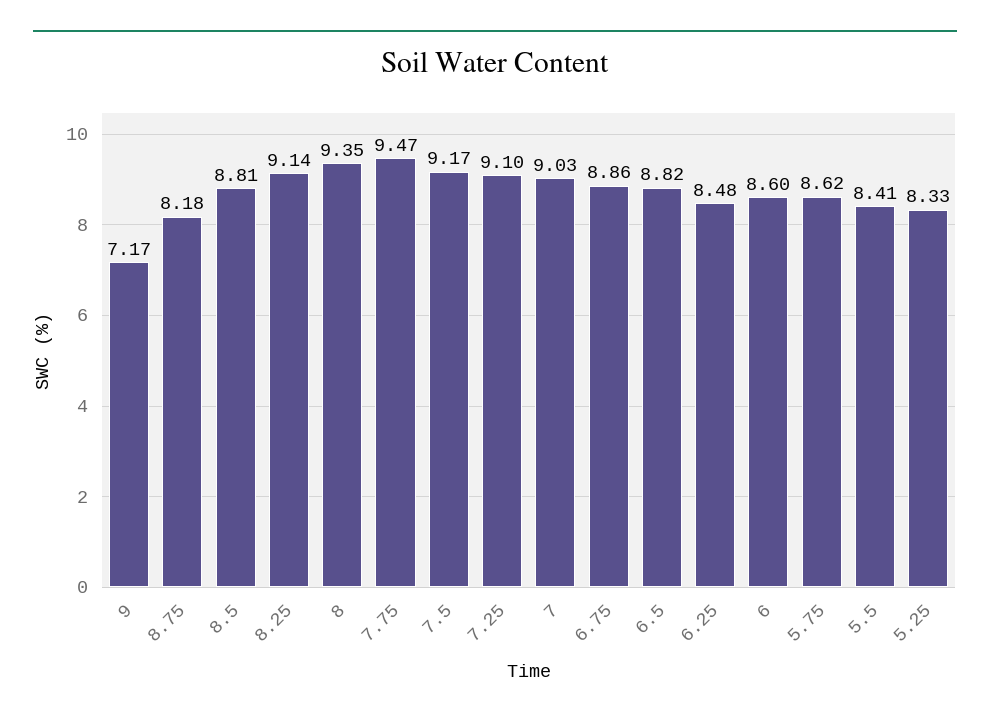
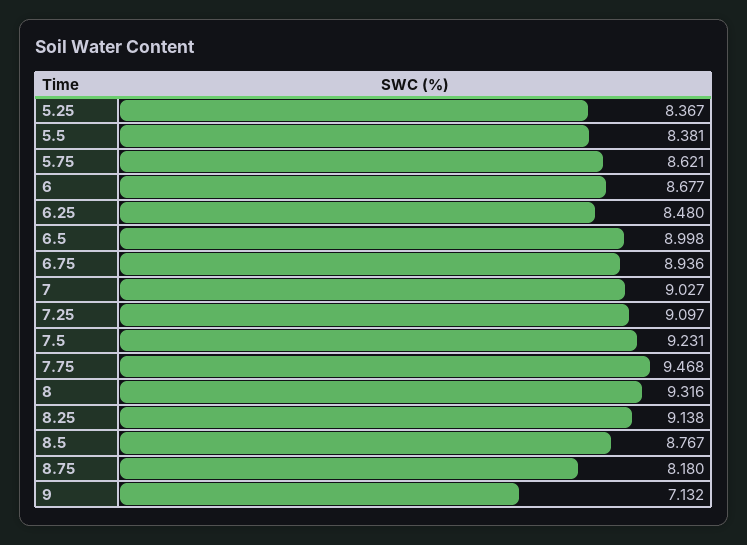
  {
-   "9": 7.17,
+   "9": 7.132,
    "8.75": 8.18,
-   "8.5": 8.81,
+   "8.5": 8.767,
    "8.25": 9.138,
-   "8": 9.35,
+   "8": 9.316,
    "7.75": 9.468,
-   "7.5": 9.17,
+   "7.5": 9.231,
    "7.25": 9.097,
    "7": 9.027,
-   "6.75": 8.86,
+   "6.75": 8.936,
-   "6.5": 8.82,
+   "6.5": 8.998,
    "6.25": 8.48,
-   "6": 8.6,
+   "6": 8.677,
    "5.75": 8.621,
-   "5.5": 8.41,
+   "5.5": 8.381,
-   "5.25": 8.33
+   "5.25": 8.367
  }

